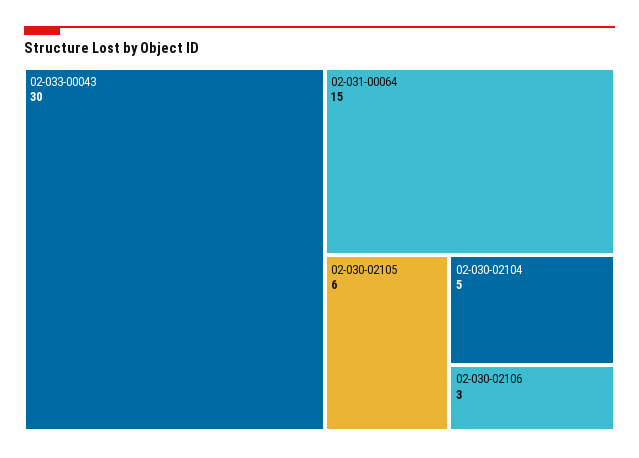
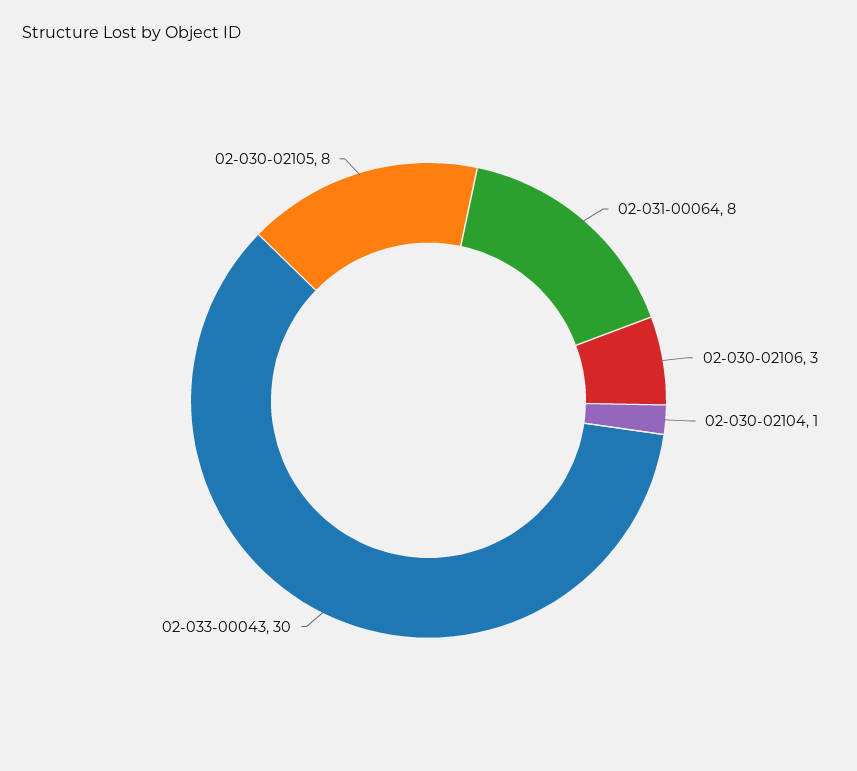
  {
    "02-033-00043": 30,
-   "02-031-00064": 15,
+   "02-031-00064": 8,
-   "02-030-02105": 6,
+   "02-030-02105": 8,
-   "02-030-02104": 5,
+   "02-030-02104": 1,
    "02-030-02106": 3
  }

